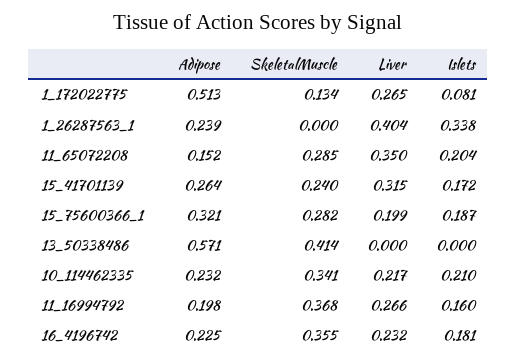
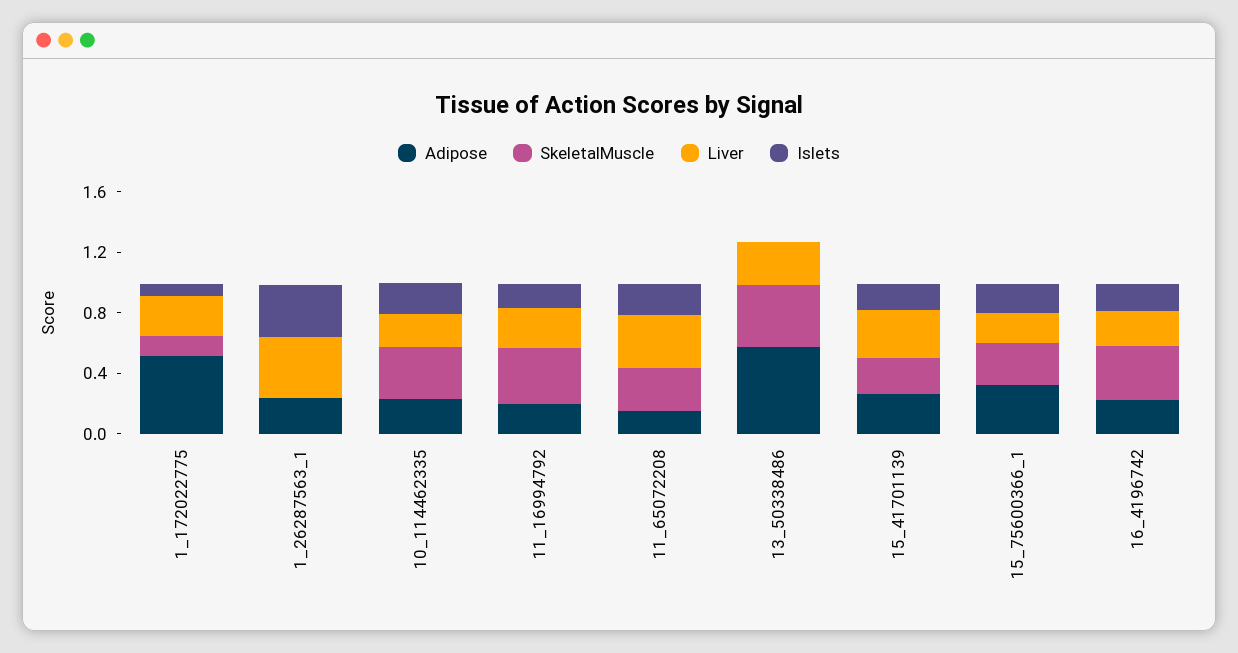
  {
    "Adipose": {
      "1_172022775": 0.513,
      "1_26287563_1": 0.239,
      "11_65072208": 0.152,
      "15_41701139": 0.264,
      "15_75600366_1": 0.321,
      "13_50338486": 0.571,
      "10_114462335": 0.232,
      "11_16994792": 0.198,
      "16_4196742": 0.225
    },
    "SkeletalMuscle": {
      "1_172022775": 0.134,
      "1_26287563_1": 0,
      "11_65072208": 0.285,
      "15_41701139": 0.24,
      "15_75600366_1": 0.282,
      "13_50338486": 0.414,
      "10_114462335": 0.341,
      "11_16994792": 0.368,
      "16_4196742": 0.355
    },
    "Liver": {
      "1_172022775": 0.265,
      "1_26287563_1": 0.404,
      "11_65072208": 0.35,
      "15_41701139": 0.315,
      "15_75600366_1": 0.199,
-     "13_50338486": 0,
+     "13_50338486": 0.3,
      "10_114462335": 0.217,
      "11_16994792": 0.266,
      "16_4196742": 0.232
    },
    "Islets": {
      "1_172022775": 0.081,
      "1_26287563_1": 0.338,
      "11_65072208": 0.204,
      "15_41701139": 0.172,
      "15_75600366_1": 0.187,
      "13_50338486": 0,
      "10_114462335": 0.21,
      "11_16994792": 0.16,
      "16_4196742": 0.181
    }
  }

